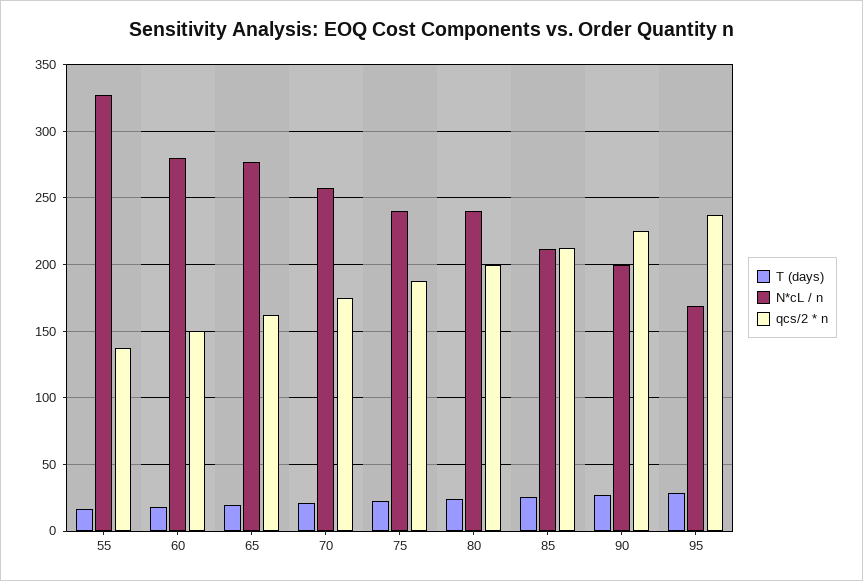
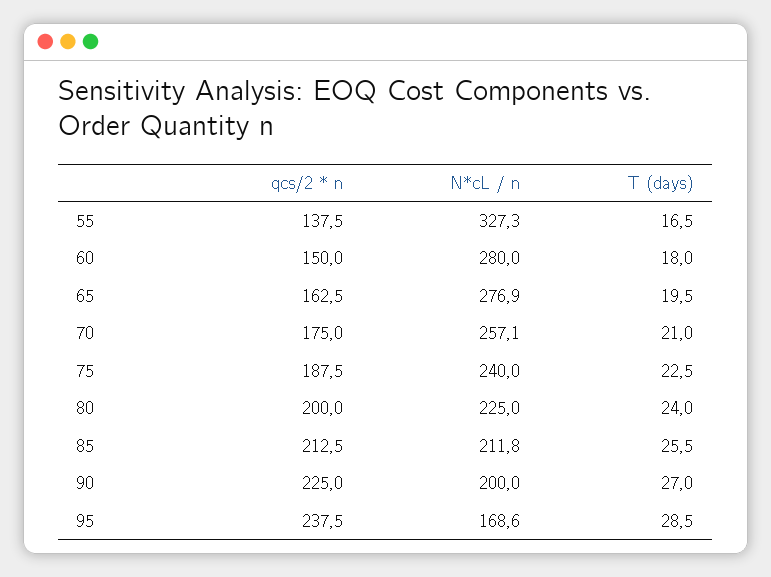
  {
    "T (days)": {
      "55": 16.5,
      "60": 18,
      "65": 19.5,
      "70": 21,
      "75": 22.5,
      "80": 24,
      "85": 25.5,
      "90": 27,
      "95": 28.5
    },
    "N*cL / n": {
      "55": 327.3,
      "60": 280,
      "65": 276.9,
      "70": 257.1,
      "75": 240,
-     "80": 240,
+     "80": 225,
      "85": 211.8,
      "90": 200,
      "95": 168.6
    },
    "qcs/2 * n": {
      "55": 137.5,
      "60": 150,
      "65": 162.5,
      "70": 175,
      "75": 187.5,
      "80": 200,
      "85": 212.5,
      "90": 225,
      "95": 237.5
    }
  }

